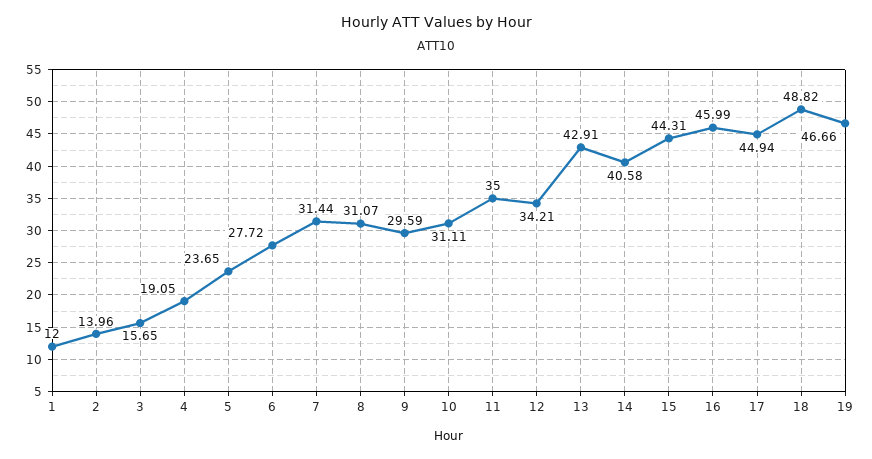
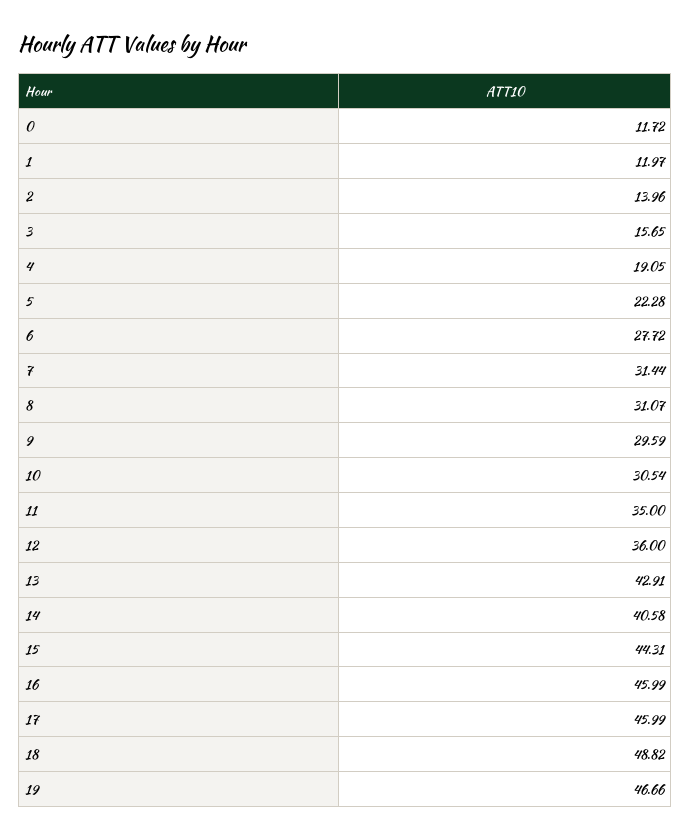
  {
-   "1": 12,
+   "1": 11.97,
    "2": 13.96,
    "3": 15.65,
    "4": 19.05,
-   "5": 23.65,
+   "5": 22.28,
    "6": 27.72,
    "7": 31.44,
    "8": 31.07,
    "9": 29.59,
-   "10": 31.11,
+   "10": 30.54,
    "11": 35,
-   "12": 34.21,
+   "12": 36,
    "13": 42.91,
    "14": 40.58,
    "15": 44.31,
    "16": 45.99,
-   "17": 44.94,
+   "17": 45.99,
    "18": 48.82,
-   "19": 46.66
+   "19": 46.66,
+   "0": 11.72
  }

